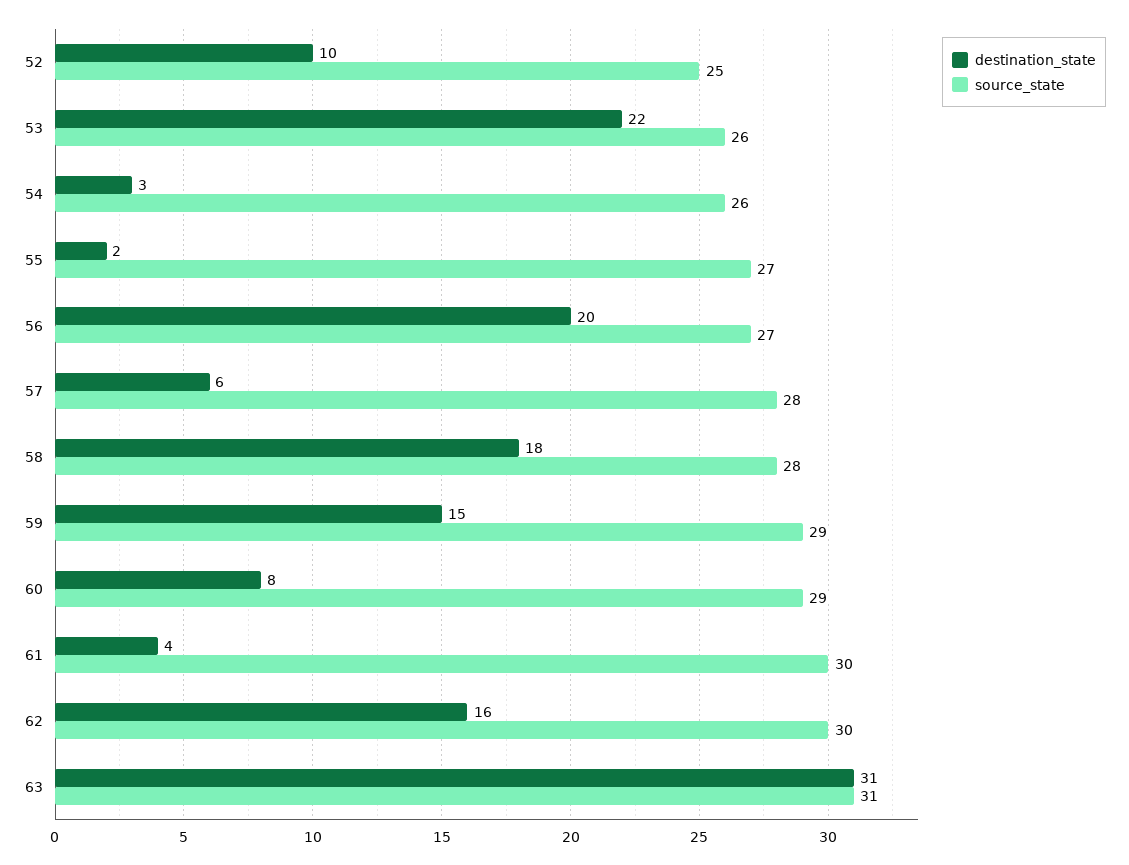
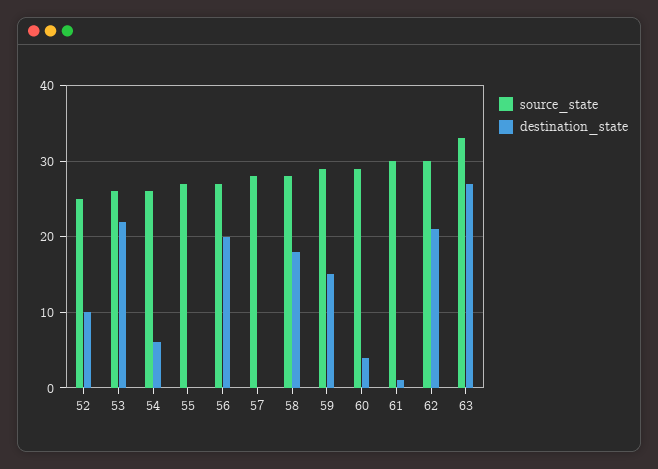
  {
    "destination_state": {
      "52": 10,
      "53": 22,
-     "54": 3,
+     "54": 6,
-     "55": 2,
+     "55": 0,
      "56": 20,
-     "57": 6,
+     "57": 0,
      "58": 18,
      "59": 15,
-     "60": 8,
+     "60": 4,
-     "61": 4,
+     "61": 1,
-     "62": 16,
+     "62": 21,
-     "63": 31
+     "63": 27
    },
    "source_state": {
      "52": 25,
      "53": 26,
      "54": 26,
      "55": 27,
      "56": 27,
      "57": 28,
      "58": 28,
      "59": 29,
      "60": 29,
      "61": 30,
      "62": 30,
-     "63": 31
+     "63": 33
    }
  }

